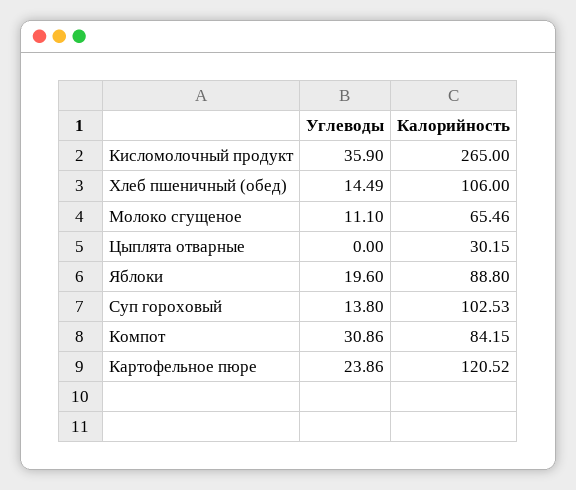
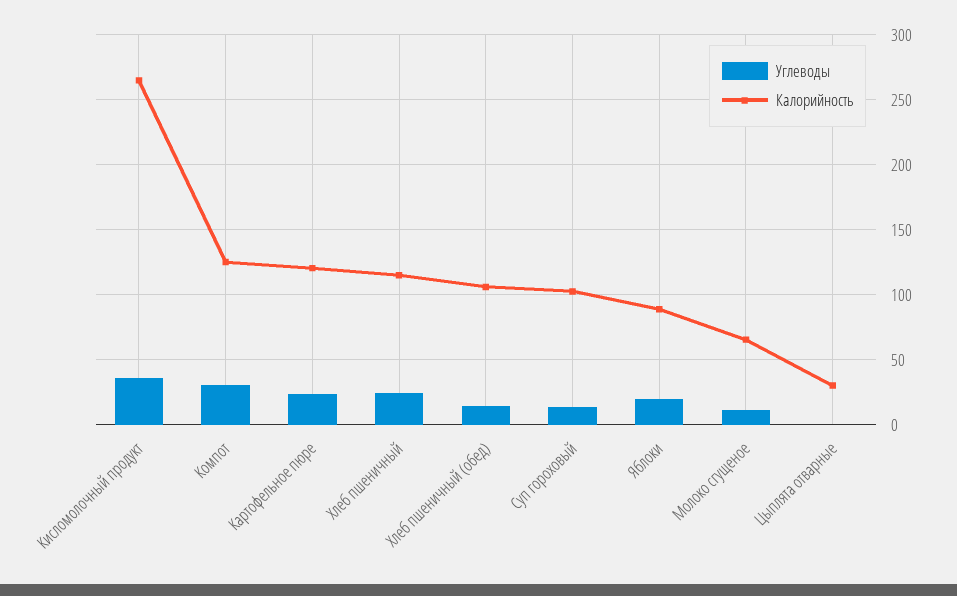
  {
    "Углеводы": {
      "Кисломолочный продукт": 35.9,
      "Хлеб пшеничный (обед)": 14.49,
      "Молоко сгущеное": 11.1,
      "Цыплята отварные": 0,
      "Яблоки": 19.6,
      "Суп гороховый": 13.8,
      "Компот": 30.86,
-     "Картофельное пюре": 23.86
+     "Картофельное пюре": 23.86,
+     "Хлеб пшеничный": 25
    },
    "Калорийность": {
      "Кисломолочный продукт": 265,
      "Хлеб пшеничный (обед)": 106,
      "Молоко сгущеное": 65.46,
      "Цыплята отварные": 30.15,
      "Яблоки": 88.8,
      "Суп гороховый": 102.53,
-     "Компот": 84.15,
+     "Компот": 125,
-     "Картофельное пюре": 120.52
+     "Картофельное пюре": 120.52,
+     "Хлеб пшеничный": 115
    }
  }

